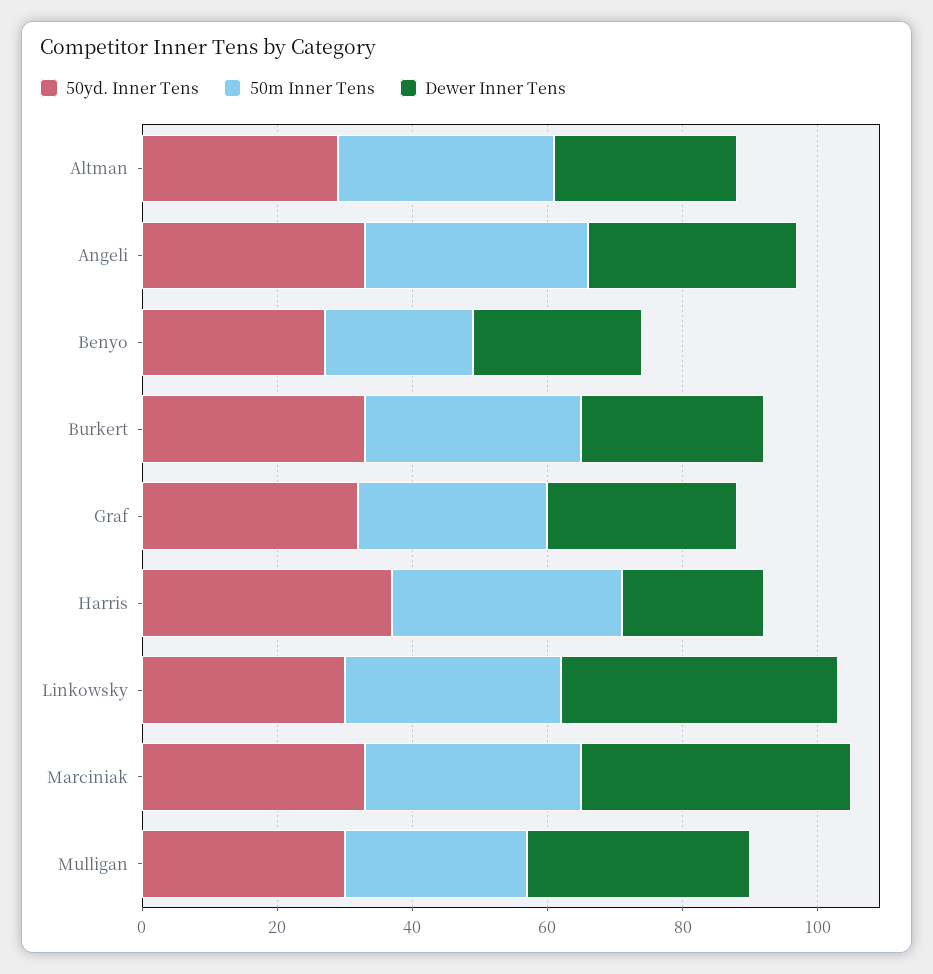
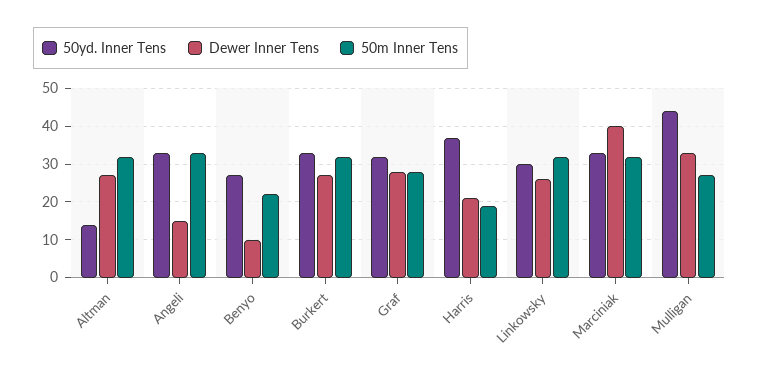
  {
    "50yd. Inner Tens": {
-     "Altman": 30,
+     "Altman": 15,
      "Angeli": 35,
      "Benyo": 25,
      "Burkert": 35,
      "Graf": 30,
      "Harris": 35,
      "Linkowsky": 30,
      "Marciniak": 35,
-     "Mulligan": 30
+     "Mulligan": 45
    },
    "50m Inner Tens": {
      "Altman": 30,
      "Angeli": 35,
      "Benyo": 20,
      "Burkert": 30,
      "Graf": 30,
-     "Harris": 35,
+     "Harris": 20,
      "Linkowsky": 30,
      "Marciniak": 30,
      "Mulligan": 25
    },
    "Dewer Inner Tens": {
      "Altman": 25,
-     "Angeli": 30,
+     "Angeli": 15,
-     "Benyo": 25,
+     "Benyo": 10,
      "Burkert": 25,
      "Graf": 30,
      "Harris": 20,
-     "Linkowsky": 40,
+     "Linkowsky": 25,
      "Marciniak": 40,
      "Mulligan": 35
    }
  }

